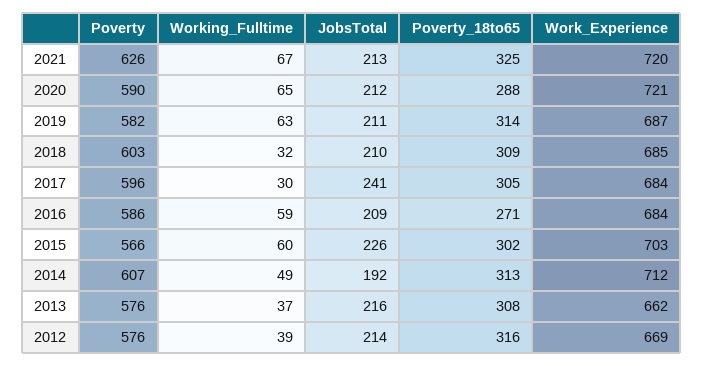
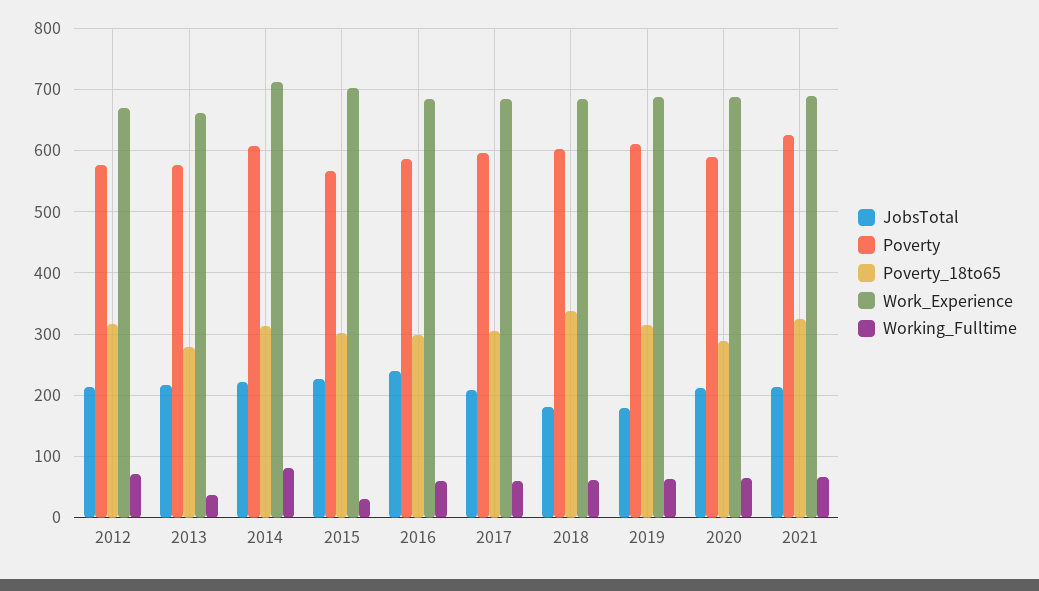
  {
    "Poverty": {
      "2021": 626,
      "2020": 590,
-     "2019": 582,
+     "2019": 610,
      "2018": 603,
      "2017": 596,
      "2016": 586,
      "2015": 566,
      "2014": 607,
      "2013": 576,
      "2012": 576
    },
    "Working_Fulltime": {
      "2021": 67,
      "2020": 65,
      "2019": 63,
-     "2018": 32,
+     "2018": 60,
-     "2017": 30,
+     "2017": 60,
      "2016": 59,
-     "2015": 60,
+     "2015": 30,
-     "2014": 49,
+     "2014": 80,
      "2013": 37,
-     "2012": 39
+     "2012": 70
    },
    "JobsTotal": {
      "2021": 213,
      "2020": 212,
-     "2019": 211,
+     "2019": 180,
-     "2018": 210,
+     "2018": 180,
-     "2017": 241,
+     "2017": 210,
-     "2016": 209,
+     "2016": 240,
      "2015": 226,
-     "2014": 192,
+     "2014": 220,
      "2013": 216,
      "2012": 214
    },
    "Poverty_18to65": {
      "2021": 325,
      "2020": 288,
      "2019": 314,
-     "2018": 309,
+     "2018": 340,
      "2017": 305,
-     "2016": 271,
+     "2016": 300,
      "2015": 302,
      "2014": 313,
-     "2013": 308,
+     "2013": 280,
      "2012": 316
    },
    "Work_Experience": {
-     "2021": 720,
+     "2021": 690,
-     "2020": 721,
+     "2020": 690,
      "2019": 687,
      "2018": 685,
      "2017": 684,
      "2016": 684,
      "2015": 703,
      "2014": 712,
      "2013": 662,
      "2012": 669
    }
  }

